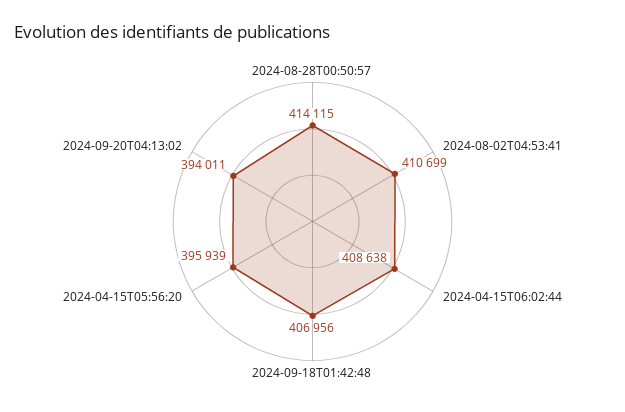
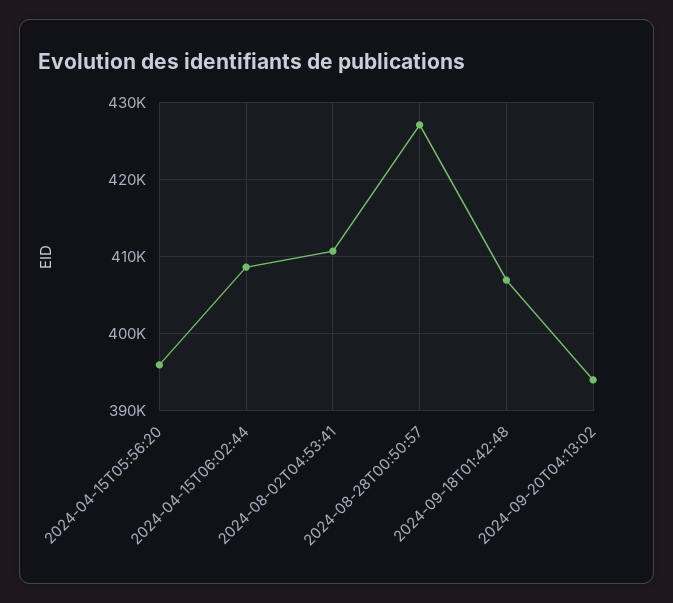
  {
-   "2024-08-28T00:50:57": 414115,
+   "2024-08-28T00:50:57": 427000,
    "2024-08-02T04:53:41": 410699,
    "2024-04-15T06:02:44": 408638,
    "2024-09-18T01:42:48": 406956,
    "2024-04-15T05:56:20": 395939,
    "2024-09-20T04:13:02": 394011
  }

